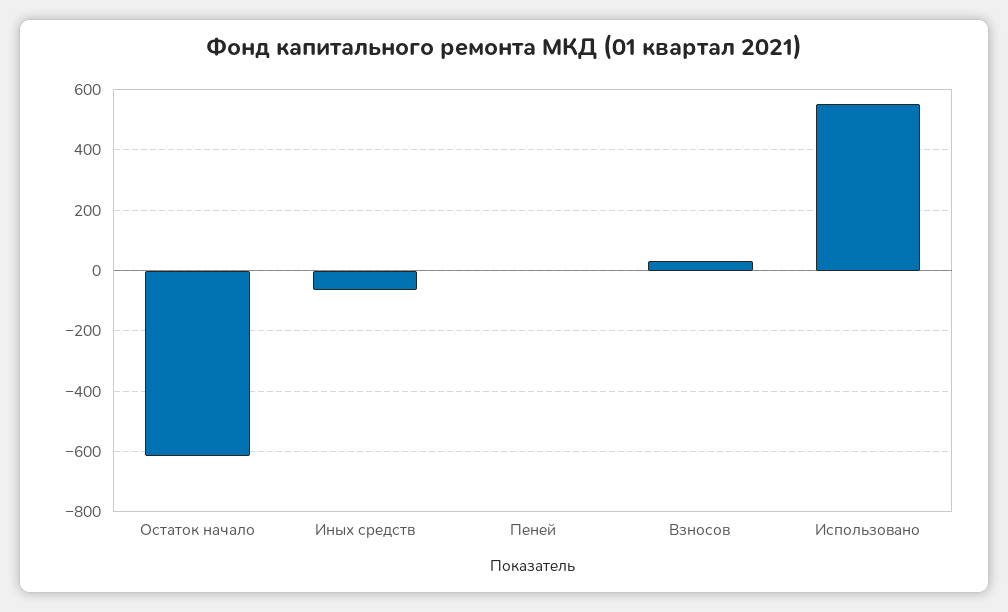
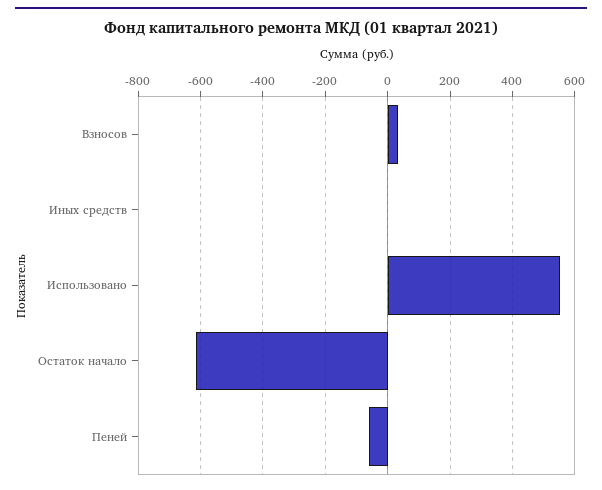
  {
    "Остаток начало": -620,
-   "Иных средств": -60,
+   "Иных средств": 0,
-   "Пеней": 0,
+   "Пеней": -60,
    "Взносов": 40,
    "Использовано": 560
  }

